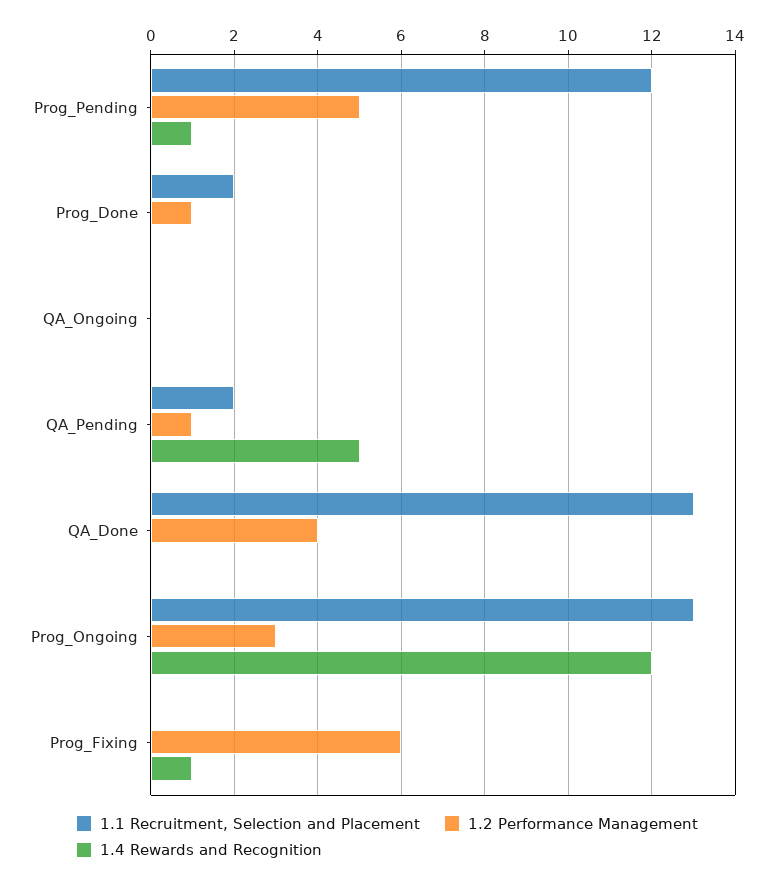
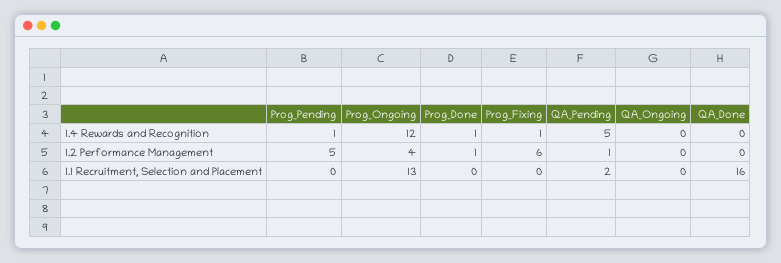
  {
    "1.1 Recruitment, Selection and Placement": {
-     "Prog_Pending": 12,
+     "Prog_Pending": 0,
-     "Prog_Done": 2,
+     "Prog_Done": 0,
      "QA_Ongoing": 0,
      "QA_Pending": 2,
-     "QA_Done": 13,
+     "QA_Done": 16,
      "Prog_Ongoing": 13,
      "Prog_Fixing": 0
    },
    "1.2 Performance Management": {
      "Prog_Pending": 5,
      "Prog_Done": 1,
      "QA_Ongoing": 0,
      "QA_Pending": 1,
-     "QA_Done": 4,
+     "QA_Done": 0,
-     "Prog_Ongoing": 3,
+     "Prog_Ongoing": 4,
      "Prog_Fixing": 6
    },
    "1.4 Rewards and Recognition": {
      "Prog_Pending": 1,
-     "Prog_Done": 0,
+     "Prog_Done": 1,
      "QA_Ongoing": 0,
      "QA_Pending": 5,
      "QA_Done": 0,
      "Prog_Ongoing": 12,
      "Prog_Fixing": 1
    }
  }

